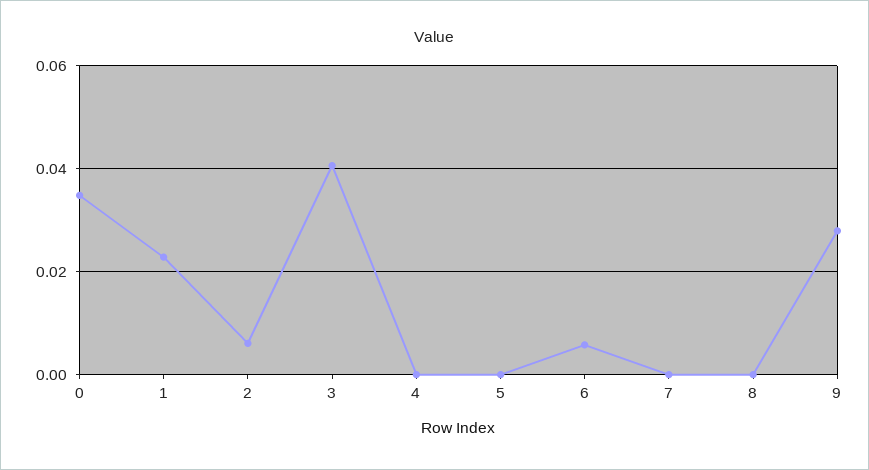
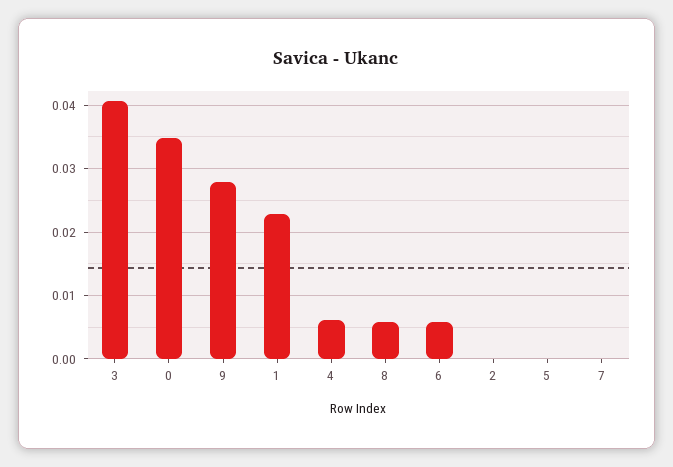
  {
    "0": 0.035,
    "1": 0.023,
-   "2": 0.006,
+   "2": 0,
    "3": 0.041,
-   "4": 0,
+   "4": 0.006,
    "5": 0,
    "6": 0.006,
    "7": 0,
-   "8": 0,
+   "8": 0.006,
    "9": 0.028
  }

